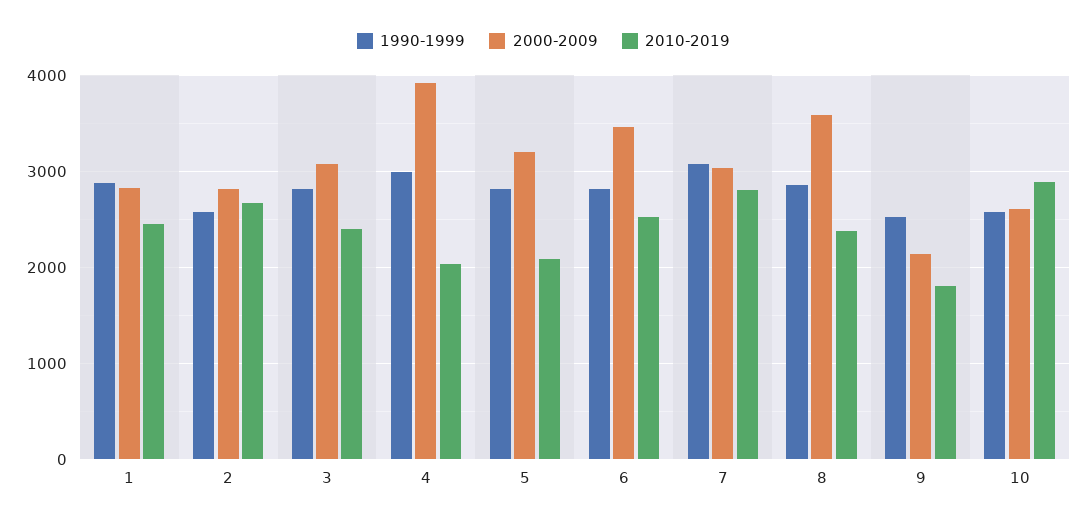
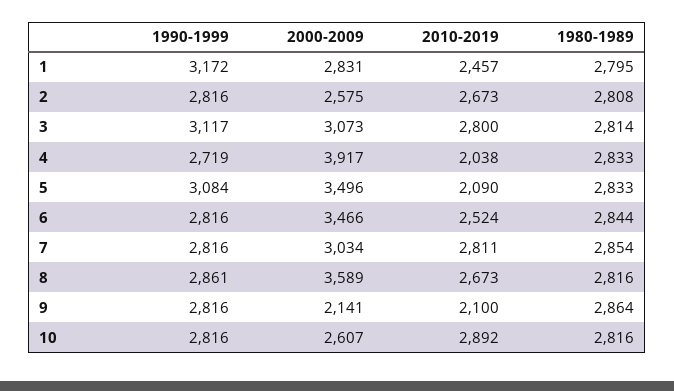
  {
    "1990-1999": {
-     "1": 2900,
+     "1": 3172,
-     "2": 2600,
+     "2": 2816,
-     "3": 2800,
+     "3": 3117,
-     "4": 3000,
+     "4": 2719,
-     "5": 2800,
+     "5": 3084,
      "6": 2816,
-     "7": 3100,
+     "7": 2816,
      "8": 2861,
-     "9": 2500,
+     "9": 2816,
-     "10": 2600
+     "10": 2816
    },
    "2000-2009": {
      "1": 2831,
-     "2": 2800,
+     "2": 2575,
      "3": 3073,
      "4": 3917,
-     "5": 3200,
+     "5": 3496,
      "6": 3466,
      "7": 3034,
      "8": 3589,
      "9": 2141,
      "10": 2607
    },
    "2010-2019": {
      "1": 2457,
      "2": 2673,
-     "3": 2400,
+     "3": 2800,
      "4": 2038,
      "5": 2090,
      "6": 2524,
      "7": 2811,
-     "8": 2400,
+     "8": 2673,
-     "9": 1800,
+     "9": 2100,
      "10": 2892
-   }
+   },
+   "1980-1989": {
+     "1": 2795,
+     "2": 2808,
+     "3": 2814,
+     "4": 2833,
+     "5": 2833,
+     "6": 2844,
+     "7": 2854,
+     "8": 2816,
+     "9": 2864,
+     "10": 2816
+   }
  }

